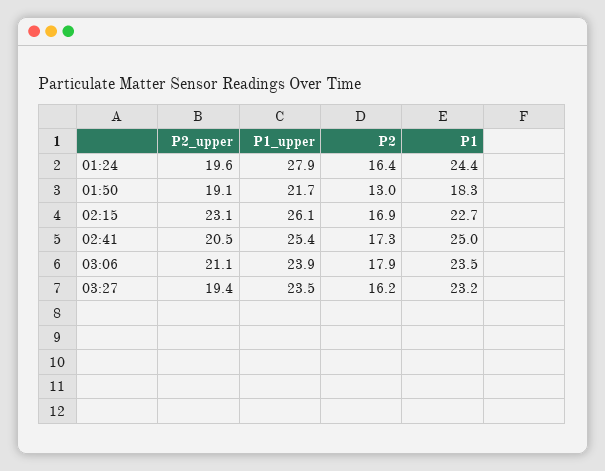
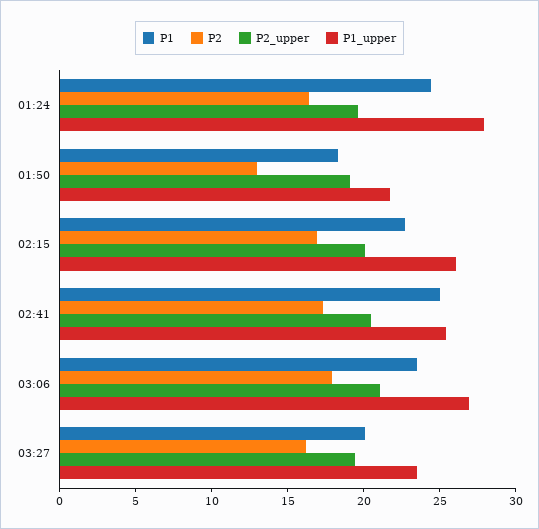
  {
    "P2_upper": {
      "01:24": 19.6,
      "01:50": 19.1,
-     "02:15": 23.1,
+     "02:15": 20,
      "02:41": 20.5,
      "03:06": 21.1,
      "03:27": 19.4
    },
    "P1_upper": {
      "01:24": 27.9,
      "01:50": 21.7,
      "02:15": 26.1,
      "02:41": 25.4,
-     "03:06": 23.9,
+     "03:06": 27,
      "03:27": 23.5
    },
    "P2": {
      "01:24": 16.4,
      "01:50": 13,
      "02:15": 16.9,
      "02:41": 17.3,
      "03:06": 17.9,
      "03:27": 16.2
    },
    "P1": {
      "01:24": 24.4,
      "01:50": 18.3,
      "02:15": 22.7,
      "02:41": 25,
      "03:06": 23.5,
-     "03:27": 23.2
+     "03:27": 20
    }
  }

